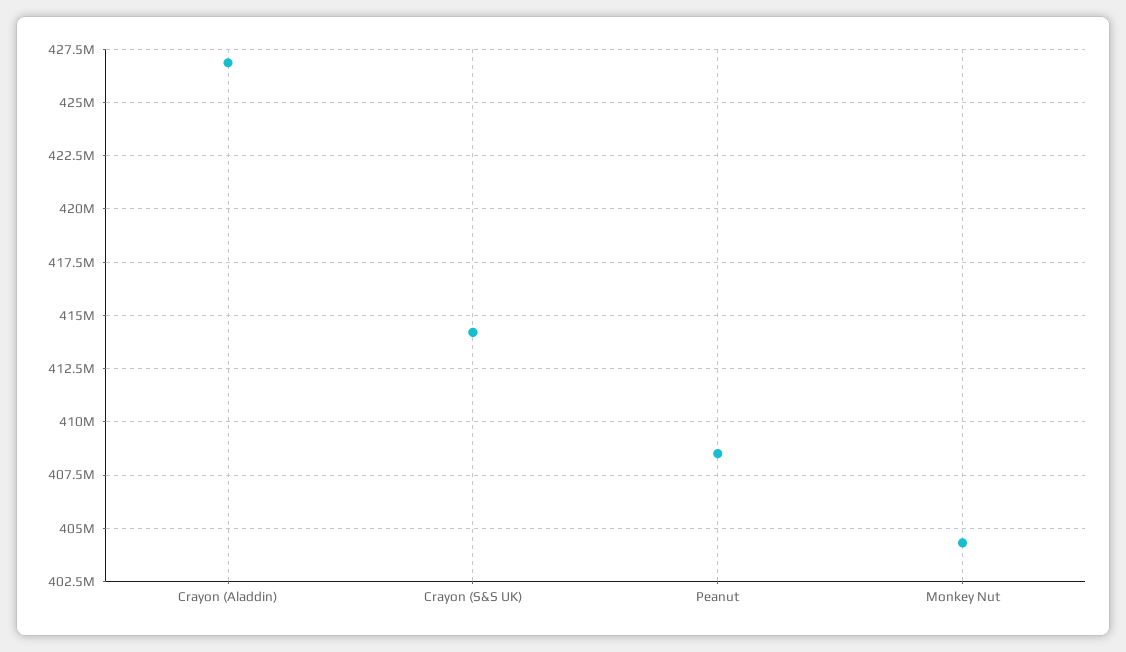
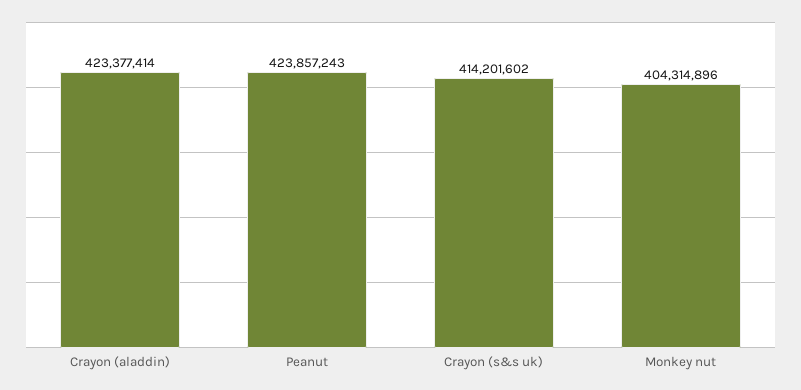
  {
-   "Crayon (Aladdin)": 427000000,
+   "Crayon (Aladdin)": 423377414,
    "Crayon (S&S UK)": 414201602,
-   "Peanut": 408500000,
+   "Peanut": 423857243,
    "Monkey Nut": 404314896
  }

